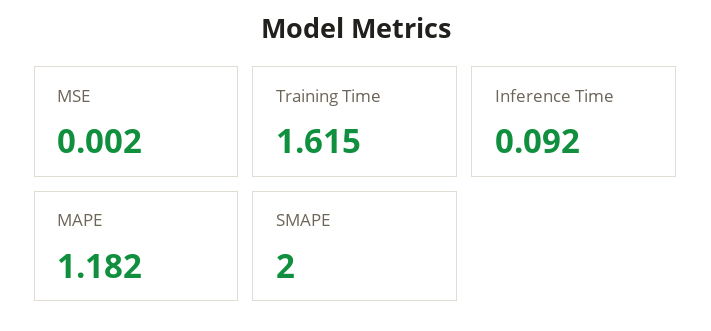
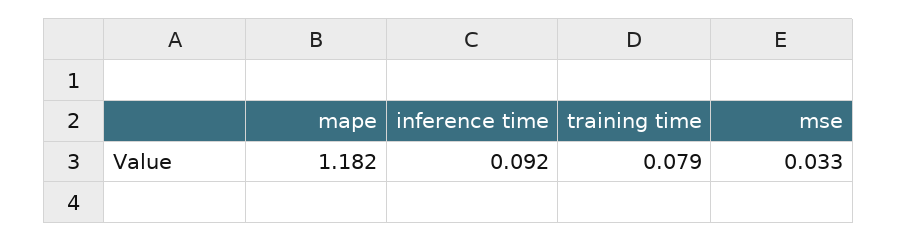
  {
-   "MSE": 0.002,
+   "MSE": 0.033,
-   "Training Time": 1.615,
+   "Training Time": 0.079,
    "Inference Time": 0.092,
-   "MAPE": 1.182,
+   "MAPE": 1.182
-   "SMAPE": 2
  }

